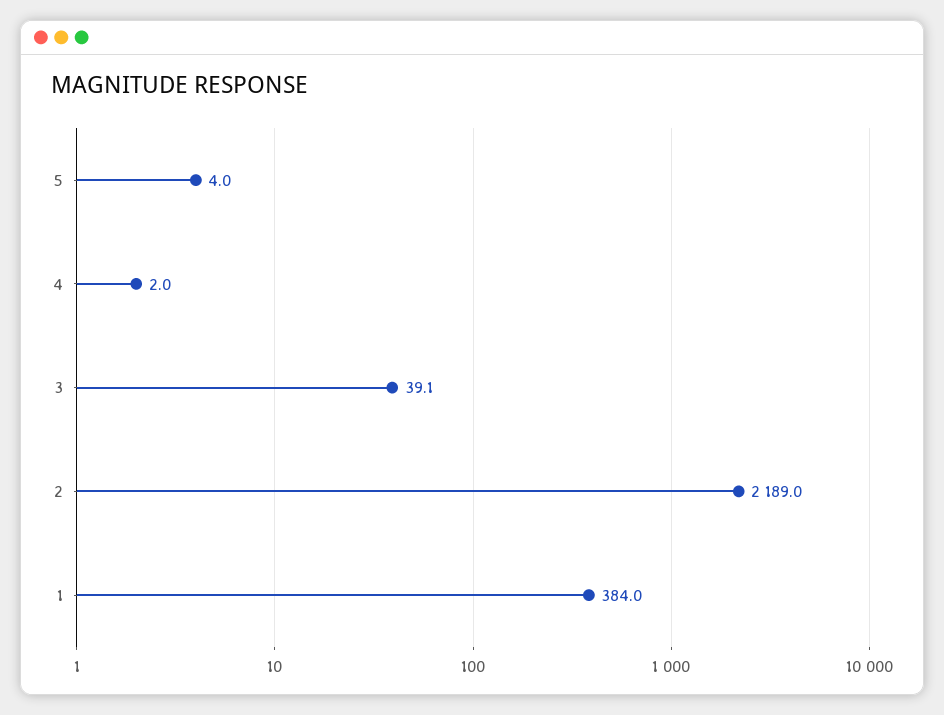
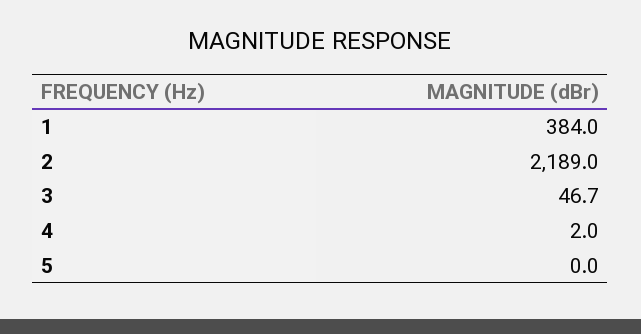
  {
-   "5": 4,
+   "5": 0,
    "4": 2,
-   "3": 39.1,
+   "3": 46.7,
    "2": 2189,
    "1": 384
  }

